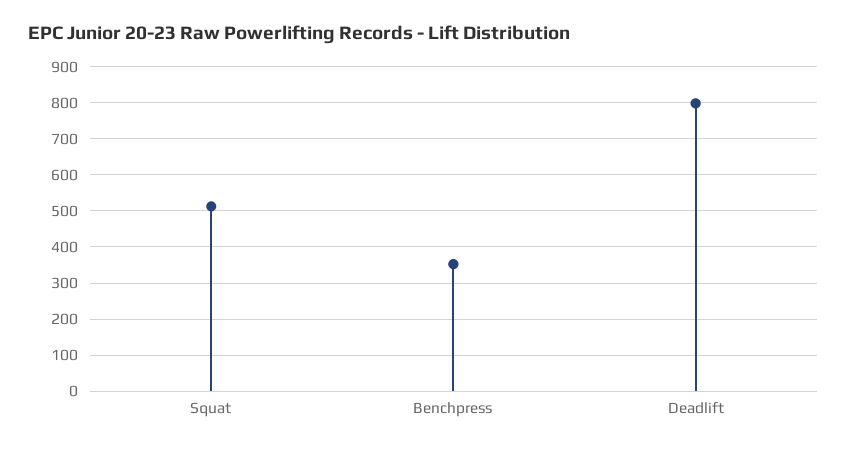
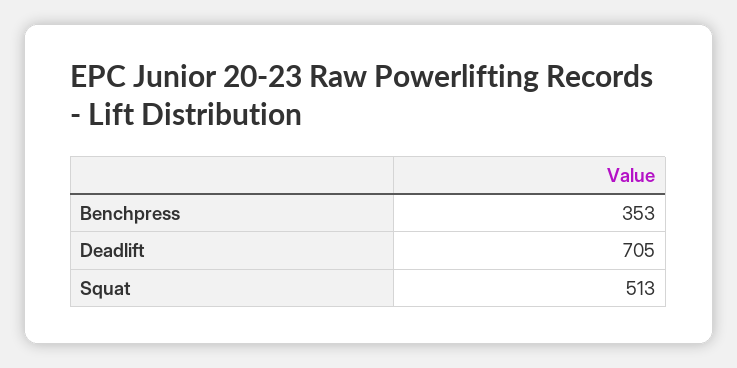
  {
    "Squat": 513,
    "Benchpress": 353,
-   "Deadlift": 800
+   "Deadlift": 705
  }

